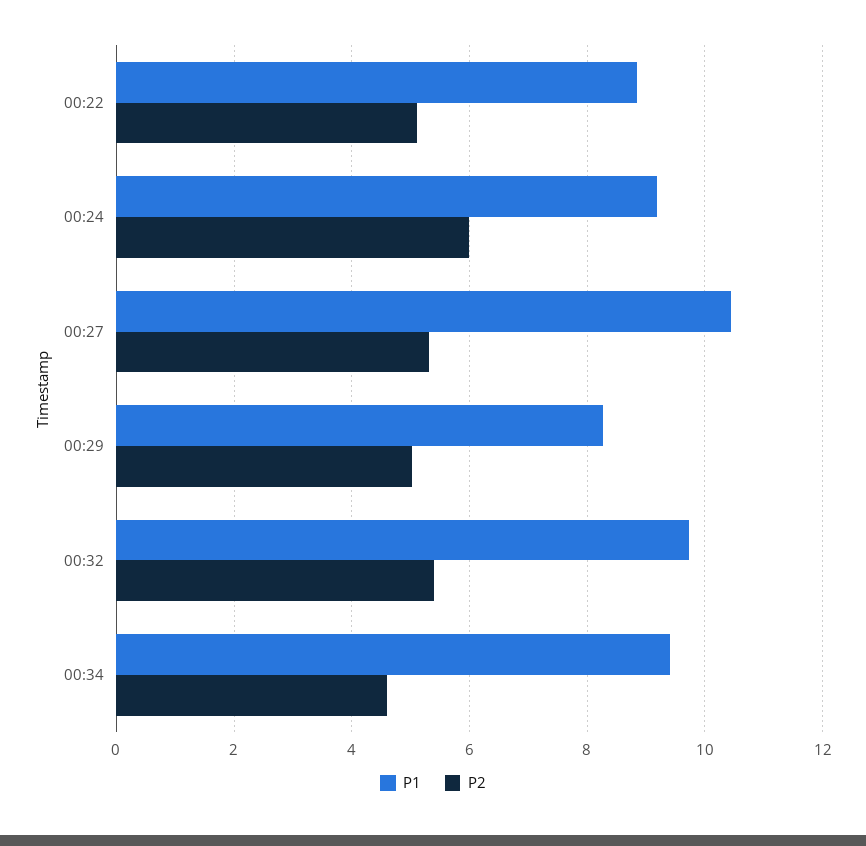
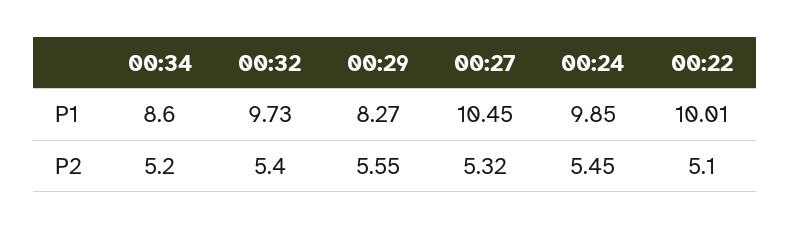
  {
    "P1": {
-     "00:22": 8.8,
+     "00:22": 10.01,
-     "00:24": 9.2,
+     "00:24": 9.85,
      "00:27": 10.45,
      "00:29": 8.27,
      "00:32": 9.73,
-     "00:34": 9.4
+     "00:34": 8.6
    },
    "P2": {
      "00:22": 5.1,
-     "00:24": 6,
+     "00:24": 5.45,
      "00:27": 5.32,
-     "00:29": 5,
+     "00:29": 5.55,
      "00:32": 5.4,
-     "00:34": 4.6
+     "00:34": 5.2
    }
  }

